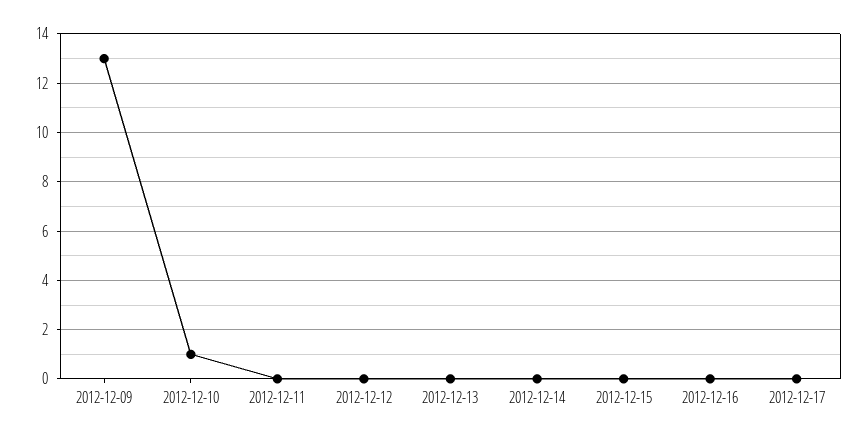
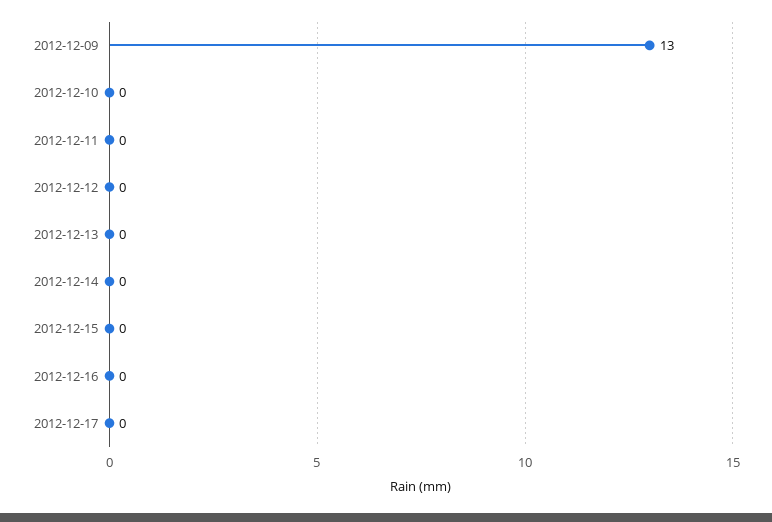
  {
    "2012-12-09": 13,
-   "2012-12-10": 1,
+   "2012-12-10": 0,
    "2012-12-11": 0,
    "2012-12-12": 0,
    "2012-12-13": 0,
    "2012-12-14": 0,
    "2012-12-15": 0,
    "2012-12-16": 0,
    "2012-12-17": 0
  }

